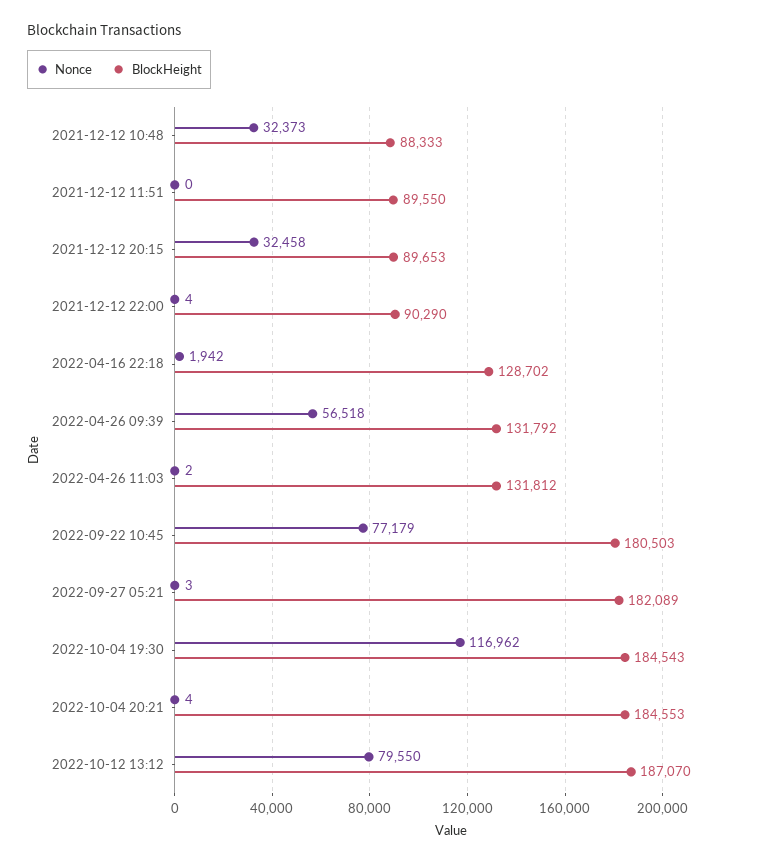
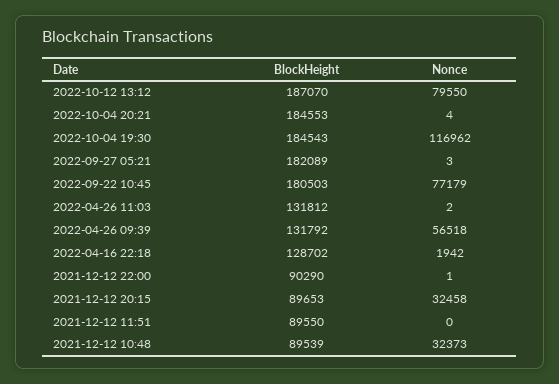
  {
    "Nonce": {
      "2021-12-12 10:48": 32373,
      "2021-12-12 11:51": 0,
      "2021-12-12 20:15": 32458,
-     "2021-12-12 22:00": 4,
+     "2021-12-12 22:00": 1,
      "2022-04-16 22:18": 1942,
      "2022-04-26 09:39": 56518,
      "2022-04-26 11:03": 2,
      "2022-09-22 10:45": 77179,
      "2022-09-27 05:21": 3,
      "2022-10-04 19:30": 116962,
      "2022-10-04 20:21": 4,
      "2022-10-12 13:12": 79550
    },
    "BlockHeight": {
-     "2021-12-12 10:48": 88333,
+     "2021-12-12 10:48": 89539,
      "2021-12-12 11:51": 89550,
      "2021-12-12 20:15": 89653,
      "2021-12-12 22:00": 90290,
      "2022-04-16 22:18": 128702,
      "2022-04-26 09:39": 131792,
      "2022-04-26 11:03": 131812,
      "2022-09-22 10:45": 180503,
      "2022-09-27 05:21": 182089,
      "2022-10-04 19:30": 184543,
      "2022-10-04 20:21": 184553,
      "2022-10-12 13:12": 187070
    }
  }

